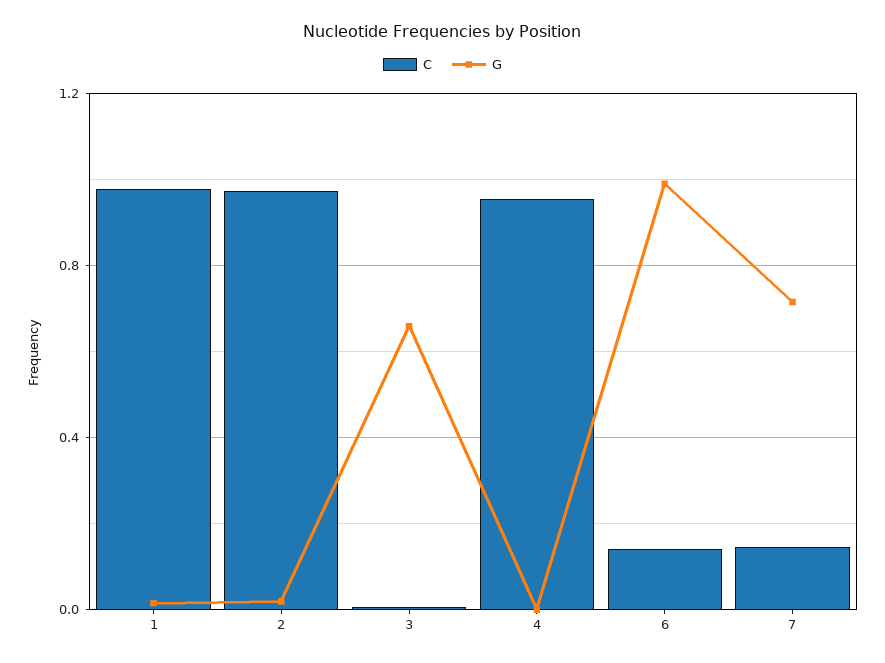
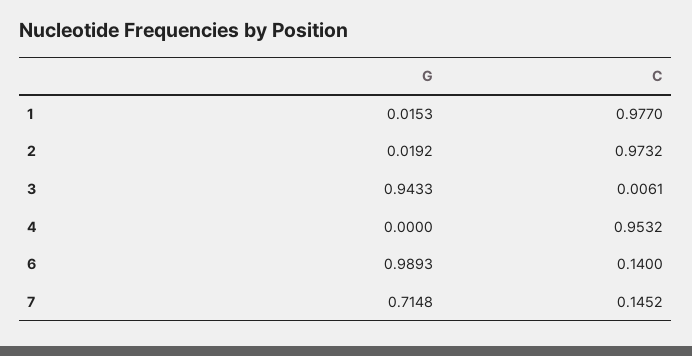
  {
    "C": {
      "1": 0.977,
      "2": 0.9732,
      "3": 0.0061,
      "4": 0.9532,
      "6": 0.14,
      "7": 0.1452
    },
    "G": {
      "1": 0.0153,
      "2": 0.0192,
-     "3": 0.65,
+     "3": 0.9433,
      "4": 0,
      "6": 0.9893,
      "7": 0.7148
    }
  }

